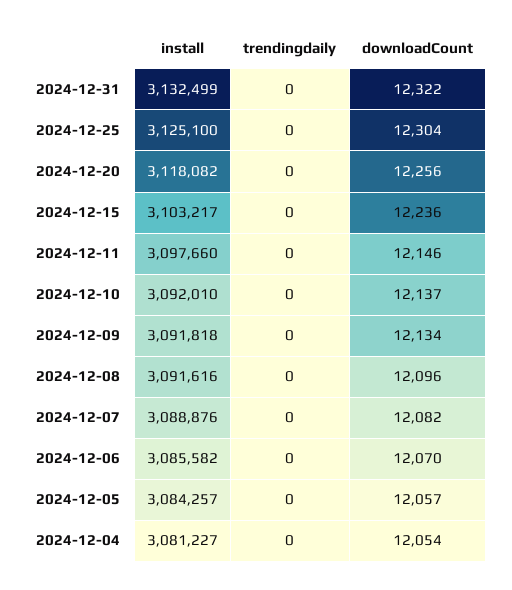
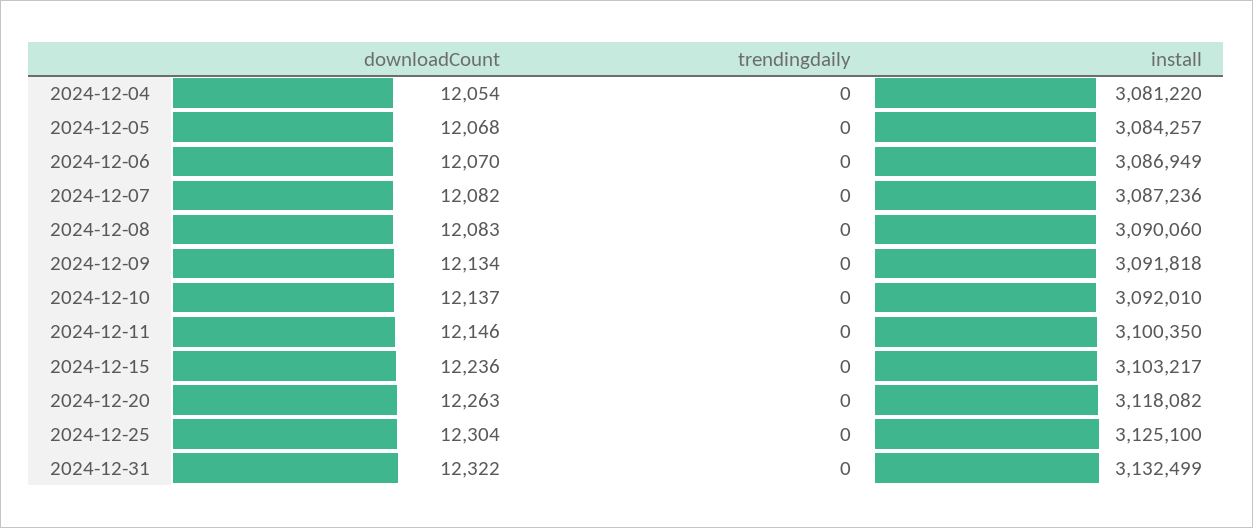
  {
    "install": {
      "2024-12-31": 3132499,
      "2024-12-25": 3125100,
      "2024-12-20": 3118082,
      "2024-12-15": 3103217,
-     "2024-12-11": 3097660,
+     "2024-12-11": 3100350,
      "2024-12-10": 3092010,
      "2024-12-09": 3091818,
-     "2024-12-08": 3091616,
+     "2024-12-08": 3090060,
-     "2024-12-07": 3088876,
+     "2024-12-07": 3087236,
-     "2024-12-06": 3085582,
+     "2024-12-06": 3086949,
      "2024-12-05": 3084257,
-     "2024-12-04": 3081227
+     "2024-12-04": 3081220
    },
    "trendingdaily": {
      "2024-12-31": 0,
      "2024-12-25": 0,
      "2024-12-20": 0,
      "2024-12-15": 0,
      "2024-12-11": 0,
      "2024-12-10": 0,
      "2024-12-09": 0,
      "2024-12-08": 0,
      "2024-12-07": 0,
      "2024-12-06": 0,
      "2024-12-05": 0,
      "2024-12-04": 0
    },
    "downloadCount": {
      "2024-12-31": 12322,
      "2024-12-25": 12304,
-     "2024-12-20": 12256,
+     "2024-12-20": 12263,
      "2024-12-15": 12236,
      "2024-12-11": 12146,
      "2024-12-10": 12137,
      "2024-12-09": 12134,
-     "2024-12-08": 12096,
+     "2024-12-08": 12083,
      "2024-12-07": 12082,
      "2024-12-06": 12070,
-     "2024-12-05": 12057,
+     "2024-12-05": 12068,
      "2024-12-04": 12054
    }
  }

